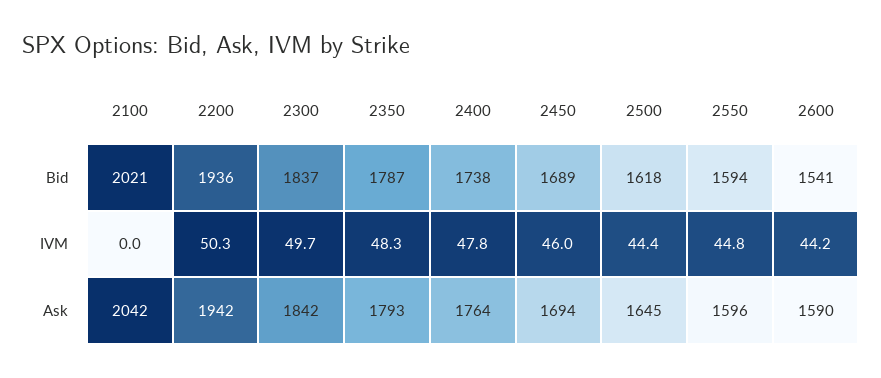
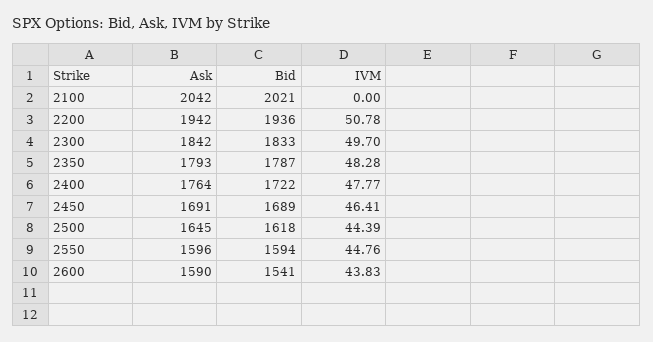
  {
    "2100": {
      "Bid": 2021,
      "IVM": 0,
      "Ask": 2042
    },
    "2200": {
      "Bid": 1936,
-     "IVM": 50.3,
+     "IVM": 50.78,
      "Ask": 1942
    },
    "2300": {
-     "Bid": 1837,
+     "Bid": 1833,
      "IVM": 49.7,
      "Ask": 1842
    },
    "2350": {
      "Bid": 1787,
      "IVM": 48.28,
      "Ask": 1793
    },
    "2400": {
-     "Bid": 1738,
+     "Bid": 1722,
      "IVM": 47.77,
      "Ask": 1764
    },
    "2450": {
      "Bid": 1689,
-     "IVM": 46,
+     "IVM": 46.41,
-     "Ask": 1694
+     "Ask": 1691
    },
    "2500": {
      "Bid": 1618,
      "IVM": 44.39,
      "Ask": 1645
    },
    "2550": {
      "Bid": 1594,
      "IVM": 44.76,
      "Ask": 1596
    },
    "2600": {
      "Bid": 1541,
-     "IVM": 44.2,
+     "IVM": 43.83,
      "Ask": 1590
    }
  }

